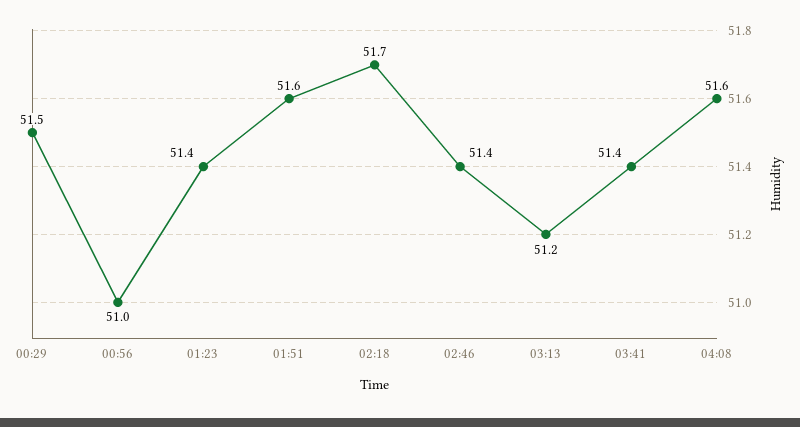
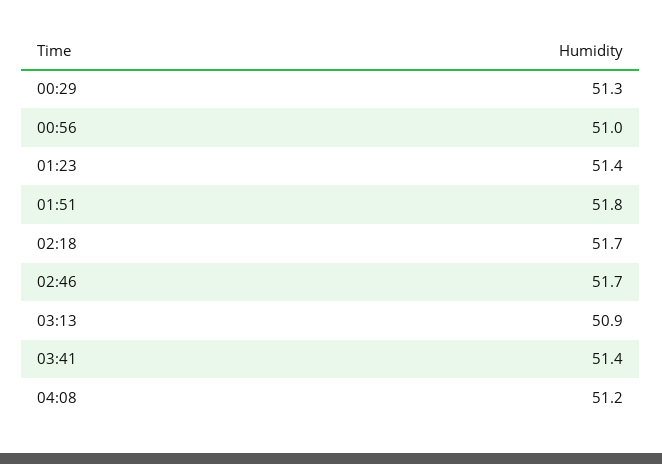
  {
-   "00:29": 51.5,
+   "00:29": 51.3,
    "00:56": 51,
    "01:23": 51.4,
-   "01:51": 51.6,
+   "01:51": 51.8,
    "02:18": 51.7,
-   "02:46": 51.4,
+   "02:46": 51.7,
-   "03:13": 51.2,
+   "03:13": 50.9,
    "03:41": 51.4,
-   "04:08": 51.6
+   "04:08": 51.2
  }

